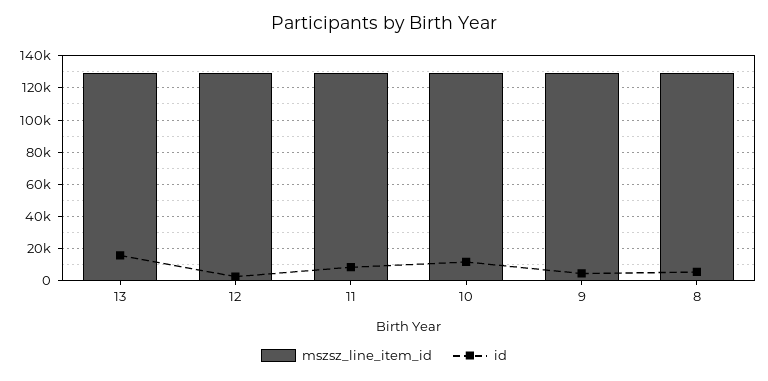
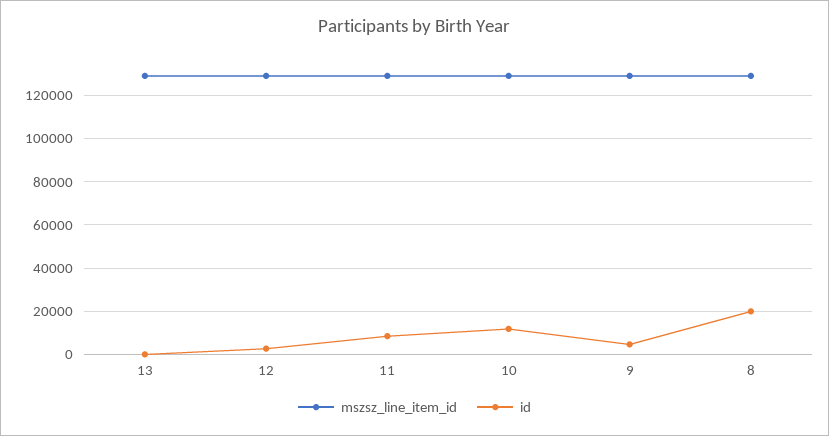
  {
    "mszsz_line_item_id": {
      "13": 130000,
      "12": 130000,
      "11": 130000,
      "10": 130000,
      "9": 130000,
      "8": 130000
    },
    "id": {
-     "13": 15000,
+     "13": 0,
      "12": 5000,
      "11": 10000,
      "10": 10000,
      "9": 5000,
-     "8": 5000
+     "8": 20000
    }
  }

